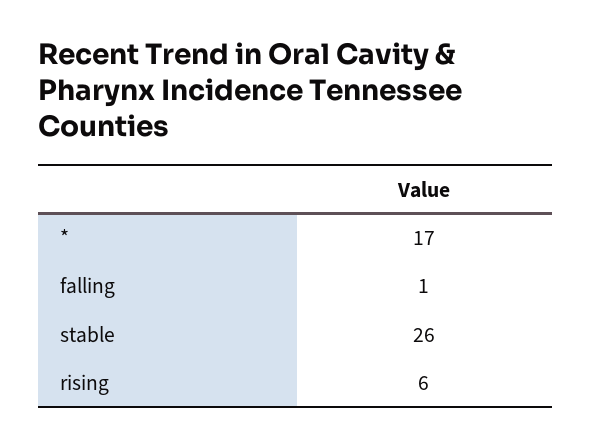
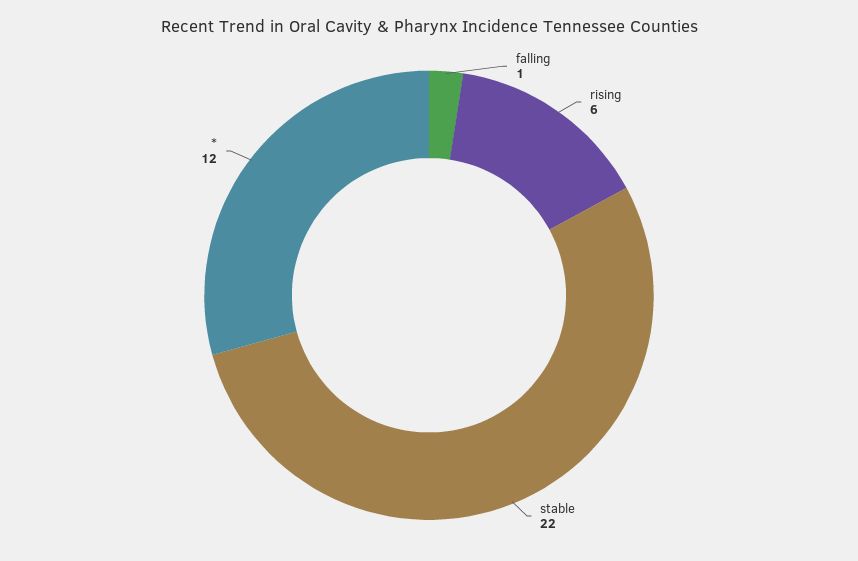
  {
-   "*": 17,
+   "*": 12,
    "falling": 1,
-   "stable": 26,
+   "stable": 22,
    "rising": 6
  }

